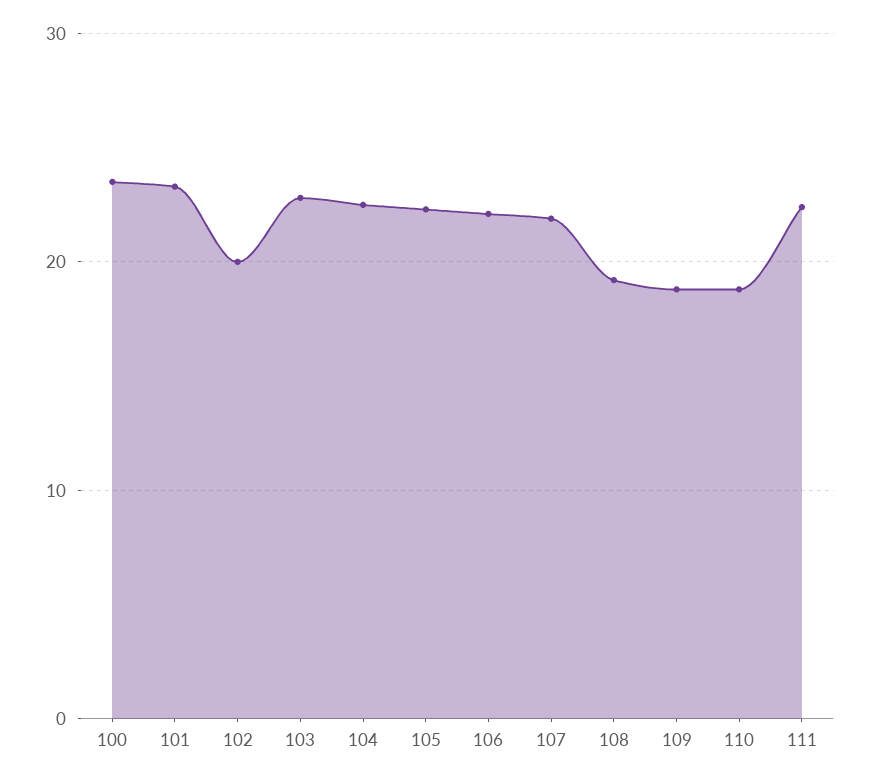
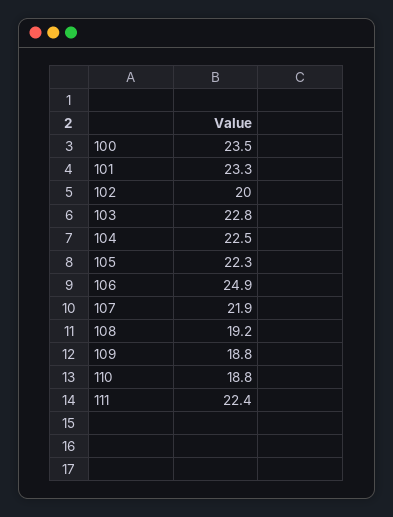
  {
    "100": 23.5,
    "101": 23.3,
    "102": 20,
    "103": 22.8,
    "104": 22.5,
    "105": 22.3,
-   "106": 22,
+   "106": 24.9,
    "107": 21.9,
    "108": 19.2,
    "109": 18.8,
    "110": 18.8,
    "111": 22.4
  }

